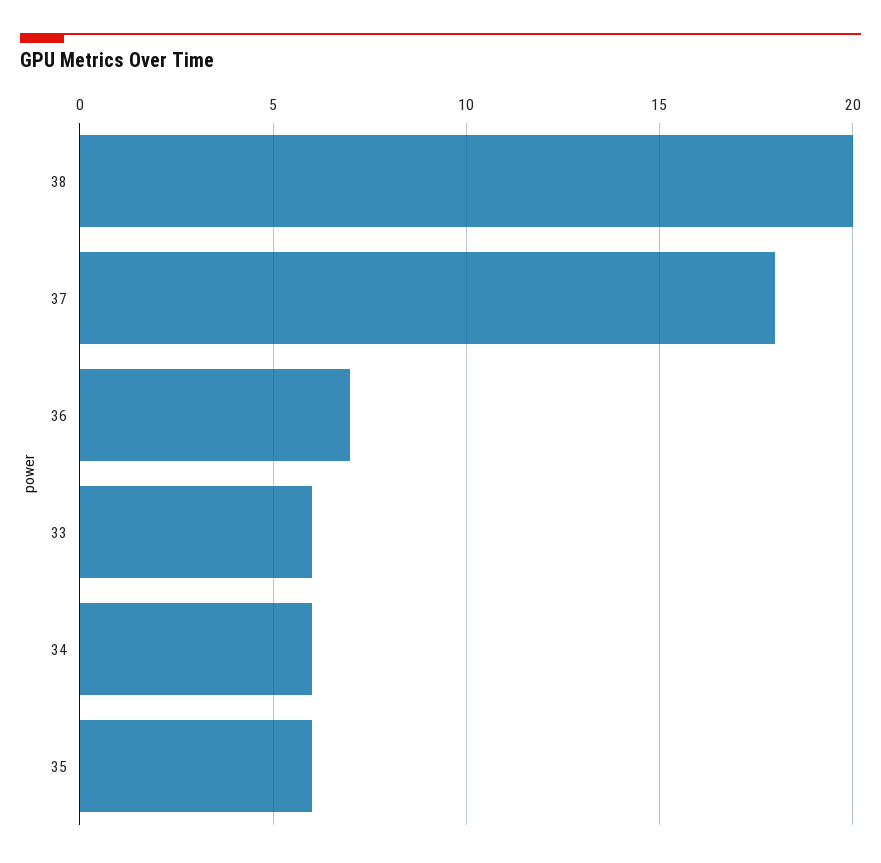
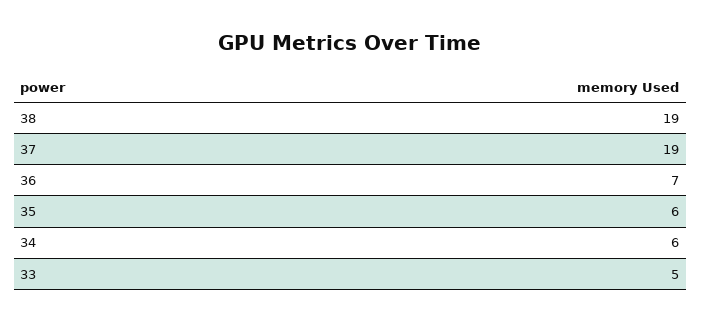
  {
-   "38": 20,
+   "38": 19,
-   "37": 18,
+   "37": 19,
    "36": 7,
-   "33": 6,
+   "33": 5,
    "34": 6,
    "35": 6
  }

